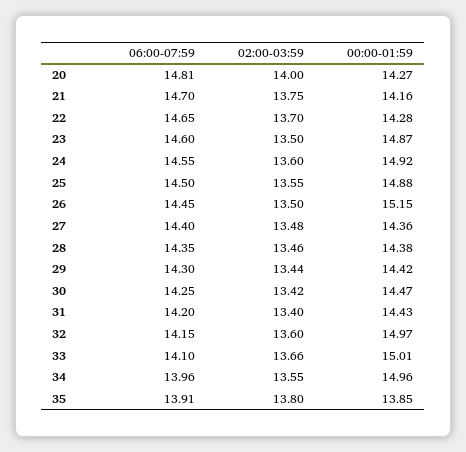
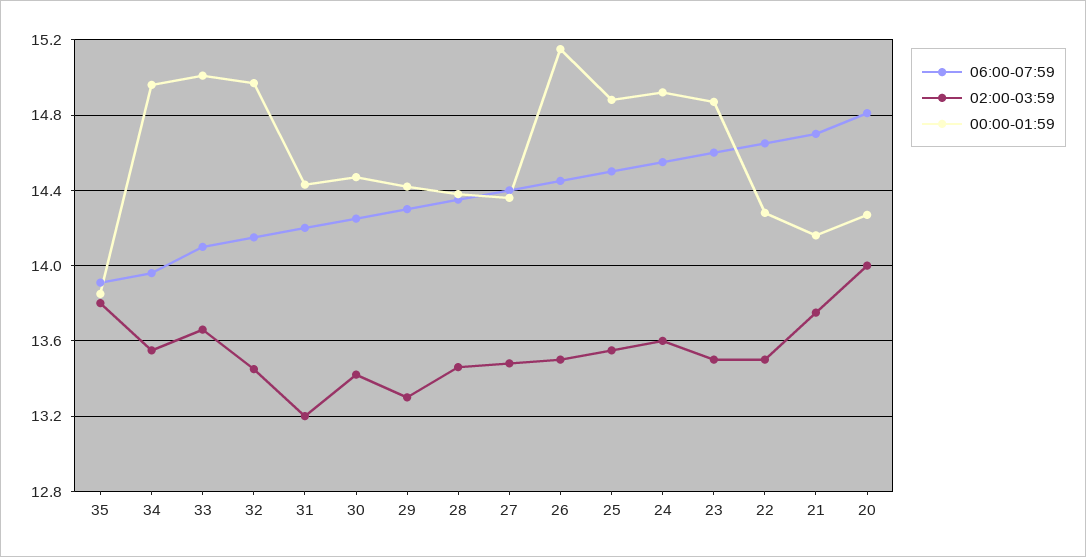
  {
    "06:00-07:59": {
      "20": 14.81,
      "21": 14.7,
      "22": 14.65,
      "23": 14.6,
      "24": 14.55,
      "25": 14.5,
      "26": 14.45,
      "27": 14.4,
      "28": 14.35,
      "29": 14.3,
      "30": 14.25,
      "31": 14.2,
      "32": 14.15,
      "33": 14.1,
      "34": 13.96,
      "35": 13.91
    },
    "02:00-03:59": {
      "20": 14,
      "21": 13.75,
-     "22": 13.7,
+     "22": 13.5,
      "23": 13.5,
      "24": 13.6,
      "25": 13.55,
      "26": 13.5,
      "27": 13.48,
      "28": 13.46,
-     "29": 13.44,
+     "29": 13.3,
      "30": 13.42,
-     "31": 13.4,
+     "31": 13.2,
-     "32": 13.6,
+     "32": 13.45,
      "33": 13.66,
      "34": 13.55,
      "35": 13.8
    },
    "00:00-01:59": {
      "20": 14.27,
      "21": 14.16,
      "22": 14.28,
      "23": 14.87,
      "24": 14.92,
      "25": 14.88,
      "26": 15.15,
      "27": 14.36,
      "28": 14.38,
      "29": 14.42,
      "30": 14.47,
      "31": 14.43,
      "32": 14.97,
      "33": 15.01,
      "34": 14.96,
      "35": 13.85
    }
  }

